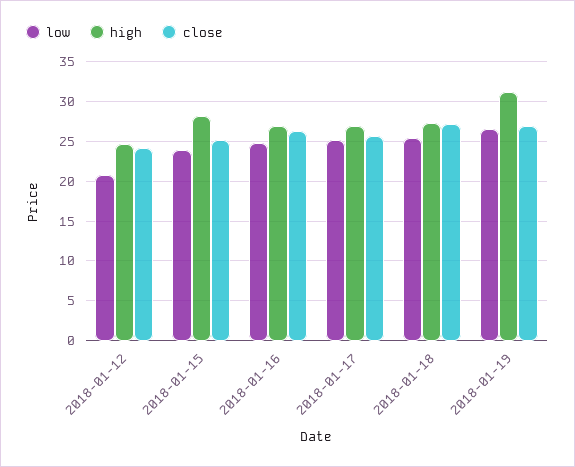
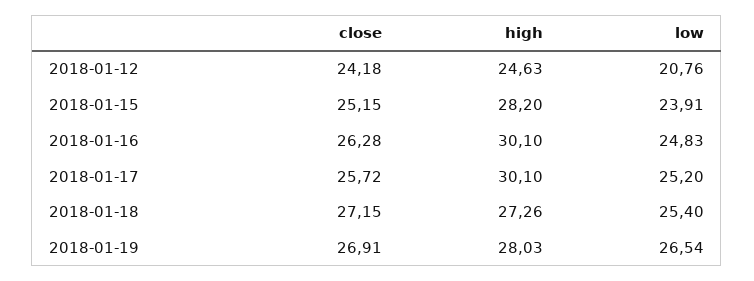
  {
    "low": {
      "2018-01-12": 20.76,
      "2018-01-15": 23.91,
      "2018-01-16": 24.83,
      "2018-01-17": 25.2,
      "2018-01-18": 25.4,
      "2018-01-19": 26.54
    },
    "high": {
      "2018-01-12": 24.63,
      "2018-01-15": 28.2,
-     "2018-01-16": 27,
+     "2018-01-16": 30.1,
-     "2018-01-17": 27,
+     "2018-01-17": 30.1,
      "2018-01-18": 27.26,
-     "2018-01-19": 31
+     "2018-01-19": 28.03
    },
    "close": {
      "2018-01-12": 24.18,
      "2018-01-15": 25.15,
      "2018-01-16": 26.28,
      "2018-01-17": 25.72,
      "2018-01-18": 27.15,
      "2018-01-19": 26.91
    }
  }

